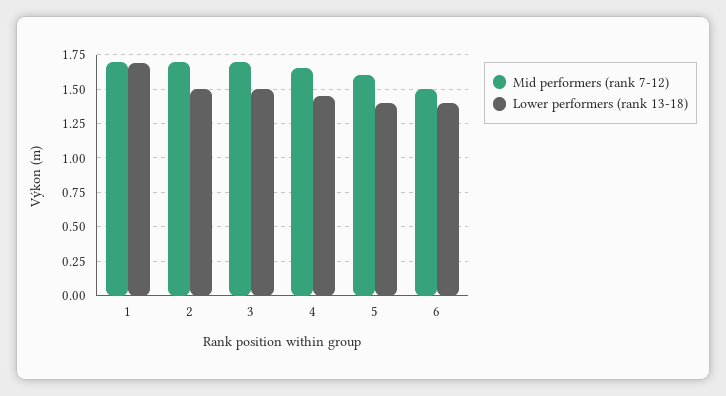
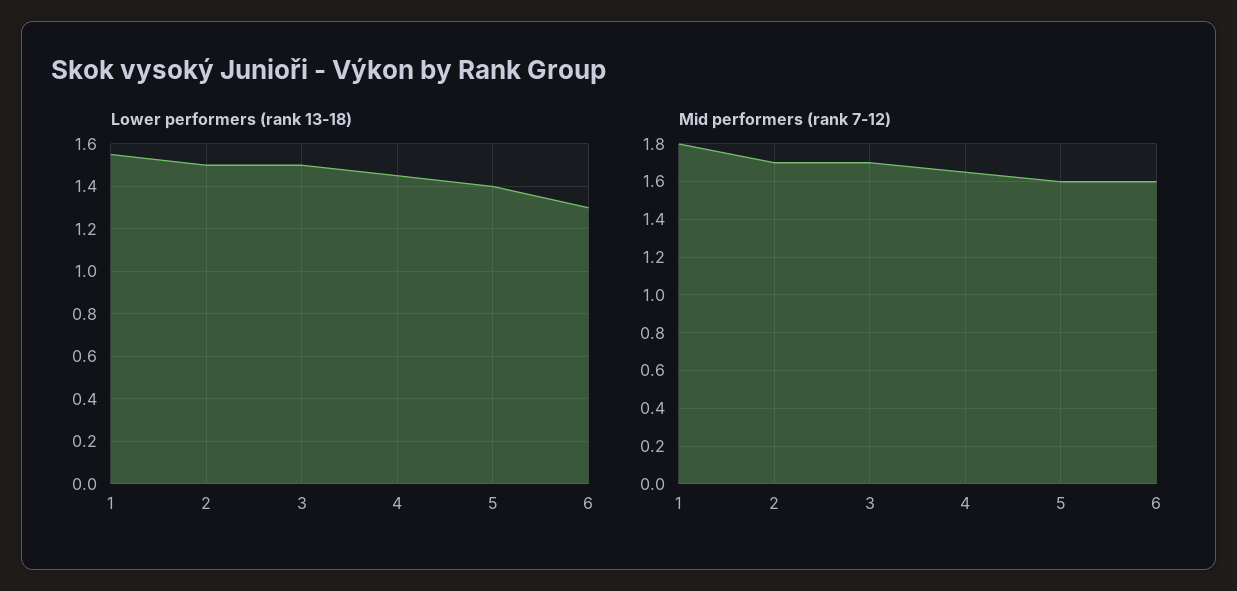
  {
    "Mid performers (rank 7-12)": {
-     "1": 1.7,
+     "1": 1.8,
      "2": 1.7,
      "3": 1.7,
      "4": 1.65,
      "5": 1.6,
-     "6": 1.5
+     "6": 1.6
    },
    "Lower performers (rank 13-18)": {
-     "1": 1.7,
+     "1": 1.55,
      "2": 1.5,
      "3": 1.5,
      "4": 1.45,
      "5": 1.4,
-     "6": 1.4
+     "6": 1.3
    }
  }

